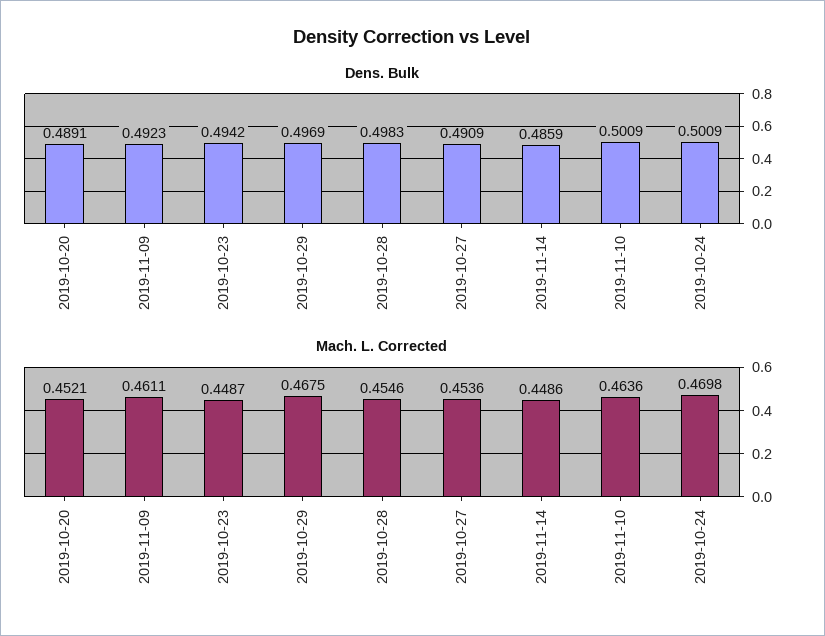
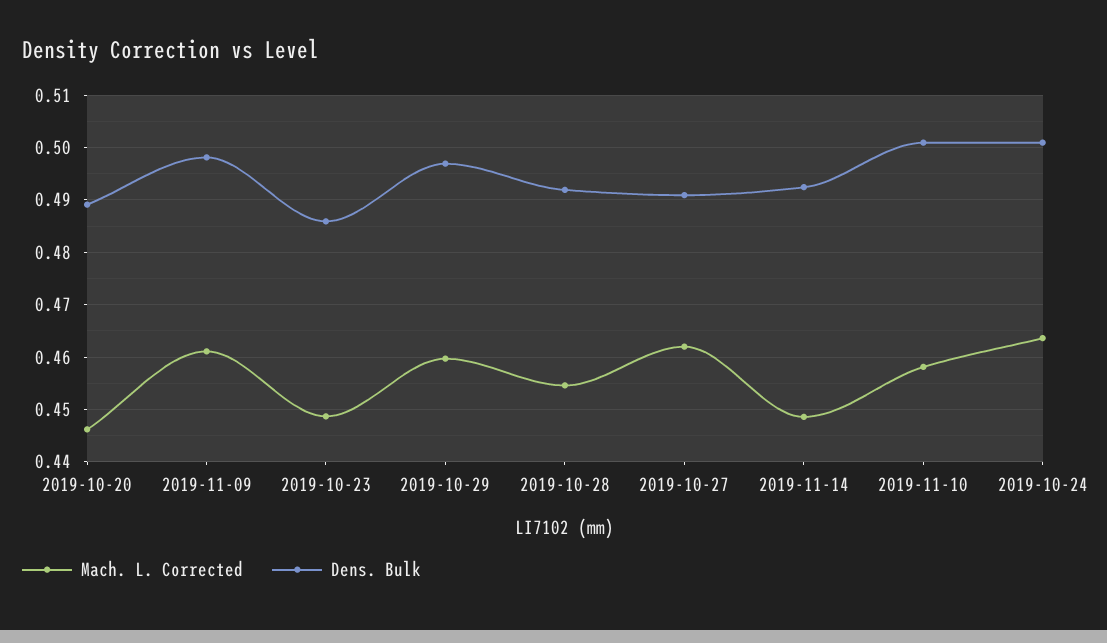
  {
    "Dens. Bulk": {
      "2019-10-20": 0.4891,
-     "2019-11-09": 0.4923,
+     "2019-11-09": 0.498,
-     "2019-10-23": 0.4942,
+     "2019-10-23": 0.486,
      "2019-10-29": 0.4969,
-     "2019-10-28": 0.4983,
+     "2019-10-28": 0.492,
      "2019-10-27": 0.4909,
-     "2019-11-14": 0.4859,
+     "2019-11-14": 0.492,
      "2019-11-10": 0.5009,
      "2019-10-24": 0.5009
    },
    "Mach. L. Corrected": {
-     "2019-10-20": 0.4521,
+     "2019-10-20": 0.446,
      "2019-11-09": 0.4611,
      "2019-10-23": 0.4487,
-     "2019-10-29": 0.4675,
+     "2019-10-29": 0.46,
      "2019-10-28": 0.4546,
-     "2019-10-27": 0.4536,
+     "2019-10-27": 0.462,
      "2019-11-14": 0.4486,
-     "2019-11-10": 0.4636,
+     "2019-11-10": 0.458,
-     "2019-10-24": 0.4698
+     "2019-10-24": 0.464
    }
  }

